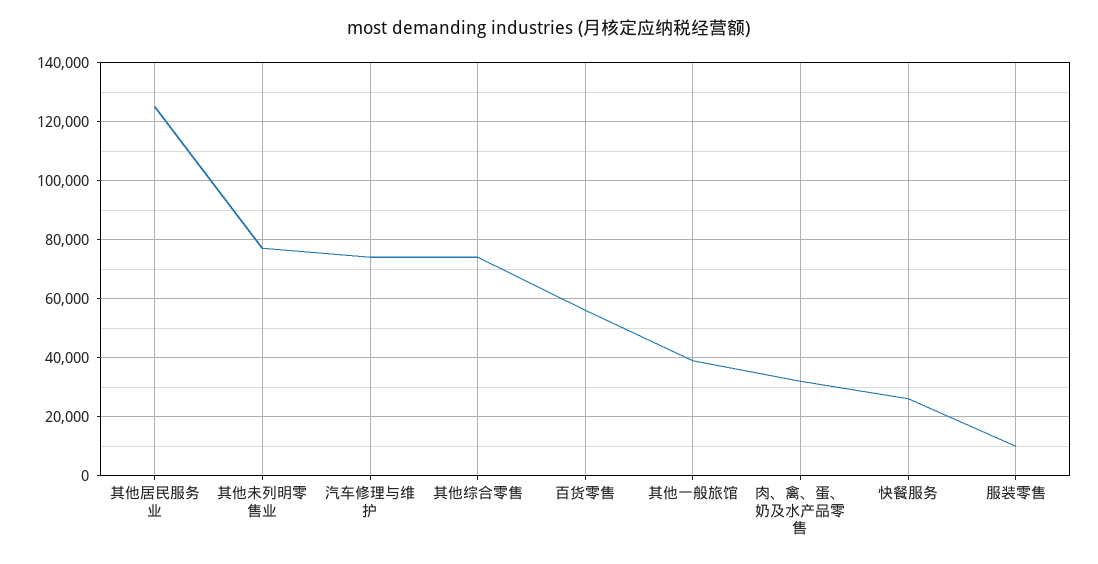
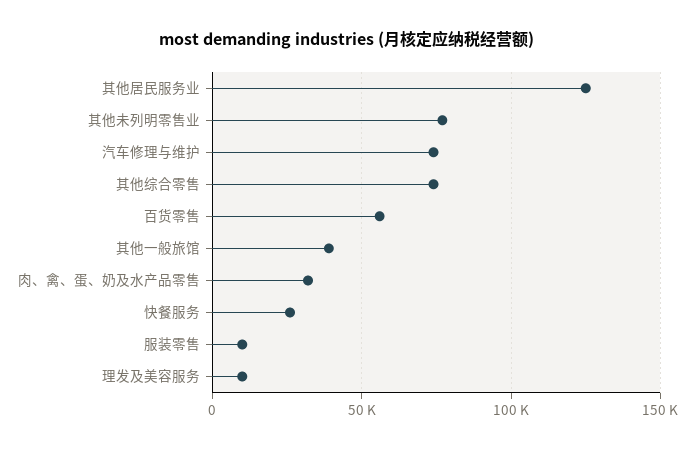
  {
    "其他居民服务业": 125000,
    "其他未列明零售业": 77500,
    "汽车修理与维护": 75000,
    "其他综合零售": 75000,
    "百货零售": 55000,
    "其他一般旅馆": 40000,
    "肉、禽、蛋、奶及水产品零售": 32500,
    "快餐服务": 25000,
-   "服装零售": 10000
+   "服装零售": 10000,
+   "理发及美容服务": 10000
  }

